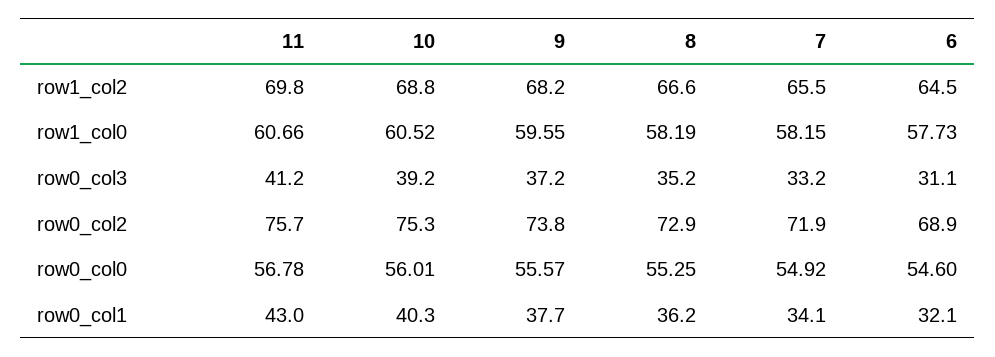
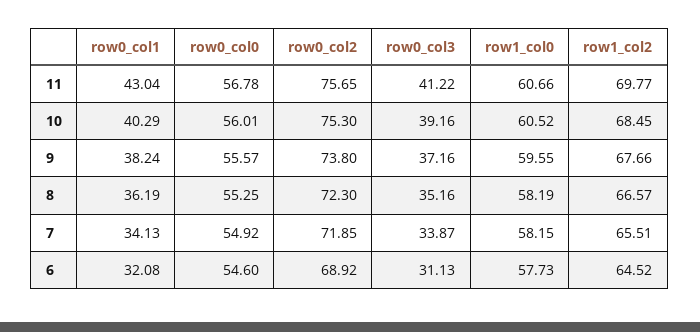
  {
    "11": {
      "row1_col2": 69.77,
      "row1_col0": 60.66,
      "row0_col3": 41.22,
      "row0_col2": 75.65,
      "row0_col0": 56.78,
      "row0_col1": 43.04
    },
    "10": {
-     "row1_col2": 68.8,
+     "row1_col2": 68.45,
      "row1_col0": 60.52,
      "row0_col3": 39.16,
      "row0_col2": 75.3,
      "row0_col0": 56.01,
      "row0_col1": 40.29
    },
    "9": {
-     "row1_col2": 68.2,
+     "row1_col2": 67.66,
      "row1_col0": 59.55,
      "row0_col3": 37.16,
      "row0_col2": 73.8,
      "row0_col0": 55.57,
-     "row0_col1": 37.7
+     "row0_col1": 38.24
    },
    "8": {
      "row1_col2": 66.57,
      "row1_col0": 58.19,
      "row0_col3": 35.16,
-     "row0_col2": 72.9,
+     "row0_col2": 72.3,
      "row0_col0": 55.25,
      "row0_col1": 36.19
    },
    "7": {
      "row1_col2": 65.51,
      "row1_col0": 58.15,
-     "row0_col3": 33.2,
+     "row0_col3": 33.87,
      "row0_col2": 71.85,
      "row0_col0": 54.92,
      "row0_col1": 34.13
    },
    "6": {
      "row1_col2": 64.52,
      "row1_col0": 57.73,
      "row0_col3": 31.13,
      "row0_col2": 68.92,
      "row0_col0": 54.6,
      "row0_col1": 32.08
    }
  }

